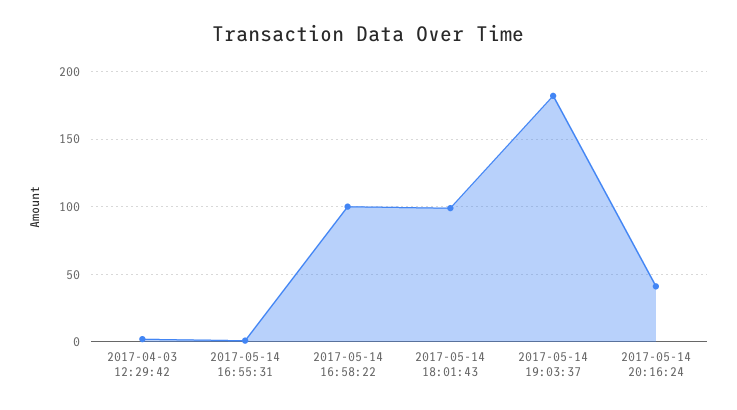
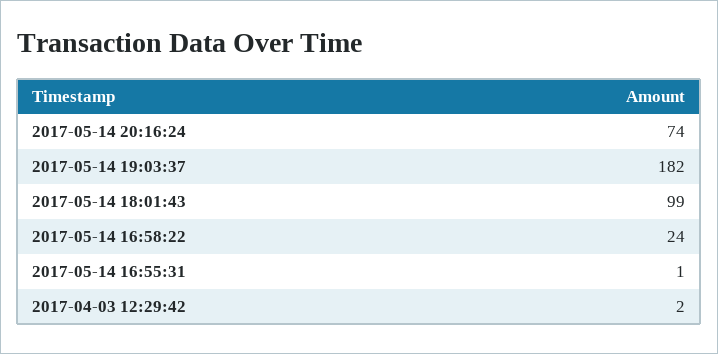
  {
    "2017-04-03 12:29:42": 2,
    "2017-05-14 16:55:31": 1,
-   "2017-05-14 16:58:22": 100,
+   "2017-05-14 16:58:22": 24,
    "2017-05-14 18:01:43": 99,
    "2017-05-14 19:03:37": 182,
-   "2017-05-14 20:16:24": 40
+   "2017-05-14 20:16:24": 74
  }

